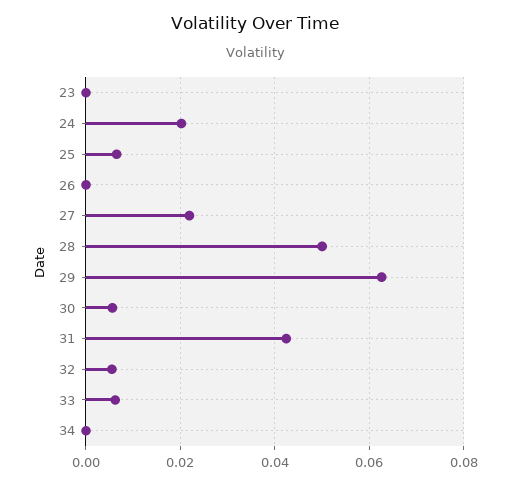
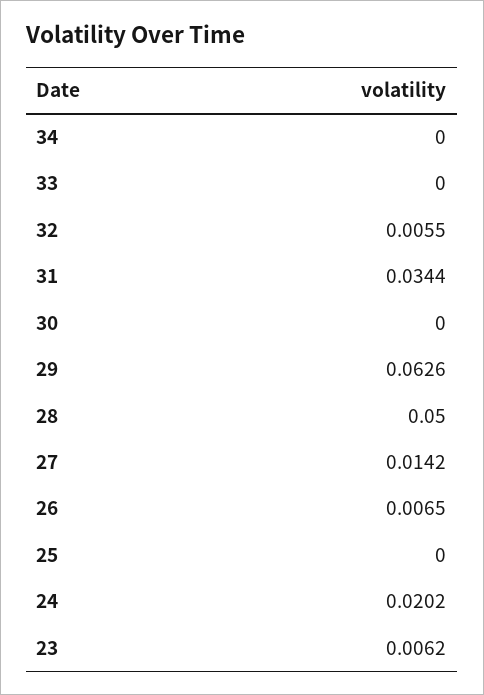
  {
-   "23": 0,
+   "23": 0.0062,
    "24": 0.0202,
-   "25": 0.006,
+   "25": 0,
-   "26": 0,
+   "26": 0.0065,
-   "27": 0.022,
+   "27": 0.0142,
    "28": 0.05,
    "29": 0.0626,
-   "30": 0.006,
+   "30": 0,
-   "31": 0.042,
+   "31": 0.0344,
    "32": 0.0055,
-   "33": 0.006,
+   "33": 0,
    "34": 0
  }

